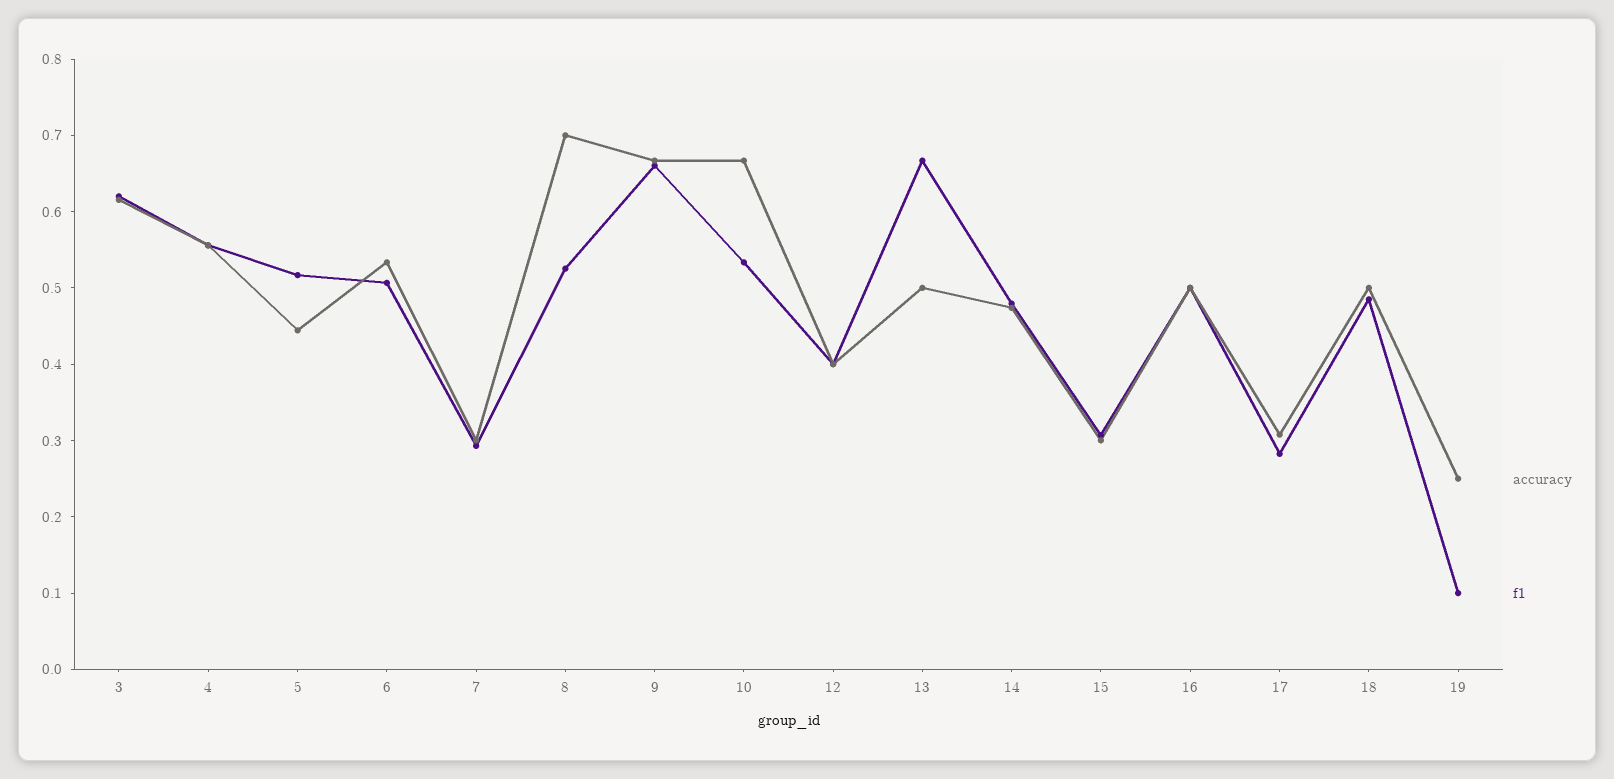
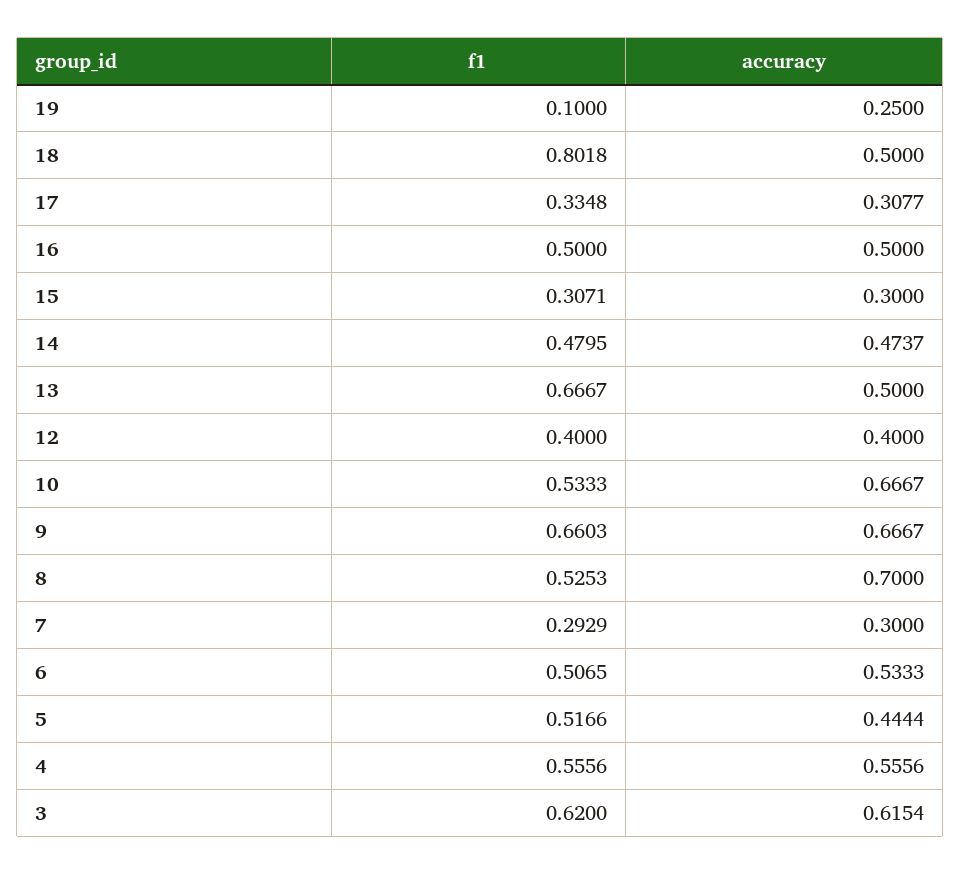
  {
    "accuracy": {
      "3": 0.6154,
      "4": 0.5556,
      "5": 0.4444,
      "6": 0.5333,
      "7": 0.3,
      "8": 0.7,
      "9": 0.6667,
      "10": 0.6667,
      "12": 0.4,
      "13": 0.5,
      "14": 0.4737,
      "15": 0.3,
      "16": 0.5,
      "17": 0.3077,
      "18": 0.5,
      "19": 0.25
    },
    "f1": {
      "3": 0.62,
      "4": 0.5556,
      "5": 0.5166,
      "6": 0.5065,
      "7": 0.2929,
      "8": 0.5253,
      "9": 0.6603,
      "10": 0.5333,
      "12": 0.4,
      "13": 0.6667,
      "14": 0.4795,
      "15": 0.3071,
      "16": 0.5,
-     "17": 0.28,
+     "17": 0.3348,
-     "18": 0.48,
+     "18": 0.8018,
      "19": 0.1
    }
  }

